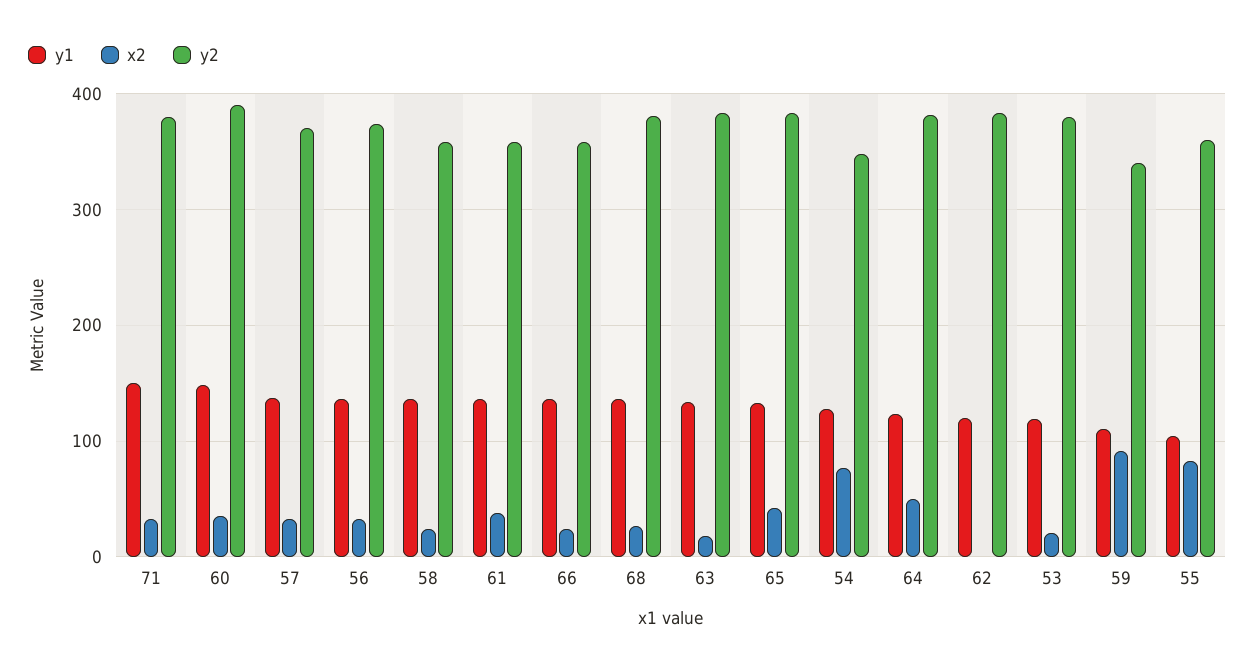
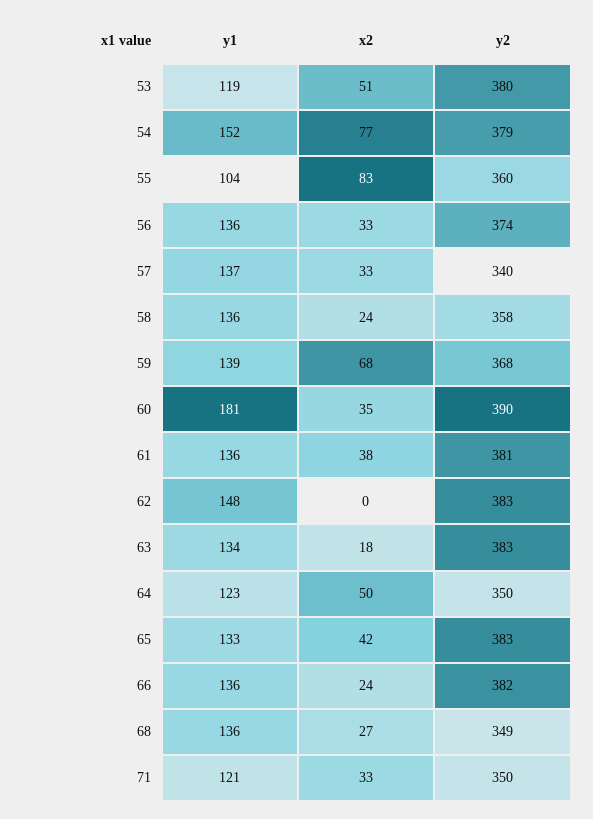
  {
    "y1": {
-     "71": 150,
+     "71": 121,
-     "60": 150,
+     "60": 181,
      "57": 137,
      "56": 136,
      "58": 136,
      "61": 136,
      "66": 136,
      "68": 136,
      "63": 134,
      "65": 133,
-     "54": 130,
+     "54": 152,
      "64": 123,
-     "62": 120,
+     "62": 148,
      "53": 119,
-     "59": 110,
+     "59": 139,
      "55": 104
    },
    "x2": {
      "71": 33,
      "60": 35,
      "57": 33,
      "56": 33,
      "58": 24,
      "61": 38,
      "66": 24,
      "68": 27,
      "63": 18,
      "65": 42,
      "54": 77,
      "64": 50,
      "62": 0,
-     "53": 20,
+     "53": 51,
-     "59": 90,
+     "59": 68,
      "55": 83
    },
    "y2": {
-     "71": 380,
+     "71": 350,
      "60": 390,
-     "57": 370,
+     "57": 340,
      "56": 374,
      "58": 358,
-     "61": 360,
+     "61": 381,
-     "66": 360,
+     "66": 382,
-     "68": 380,
+     "68": 349,
      "63": 383,
      "65": 383,
-     "54": 350,
+     "54": 379,
-     "64": 380,
+     "64": 350,
      "62": 383,
      "53": 380,
-     "59": 340,
+     "59": 368,
      "55": 360
    }
  }

